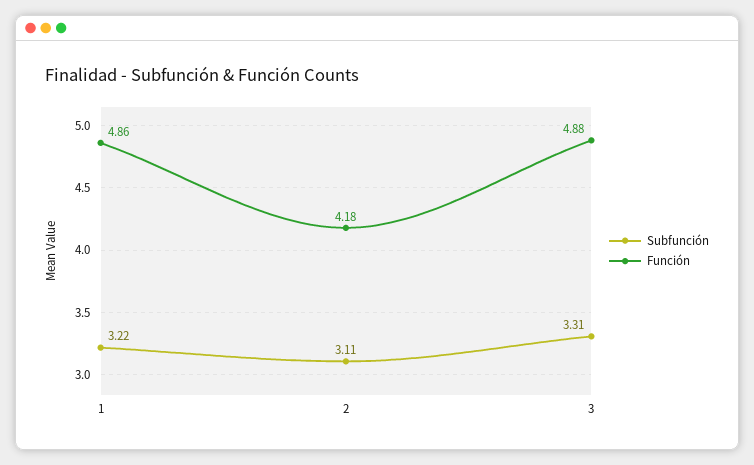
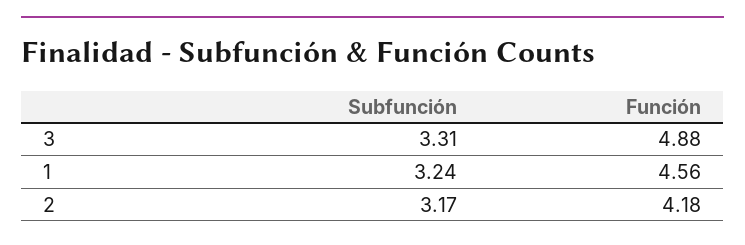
  {
    "Subfunción": {
-     "1": 3.22,
+     "1": 3.24,
-     "2": 3.11,
+     "2": 3.17,
      "3": 3.31
    },
    "Función": {
-     "1": 4.86,
+     "1": 4.56,
      "2": 4.18,
      "3": 4.88
    }
  }

